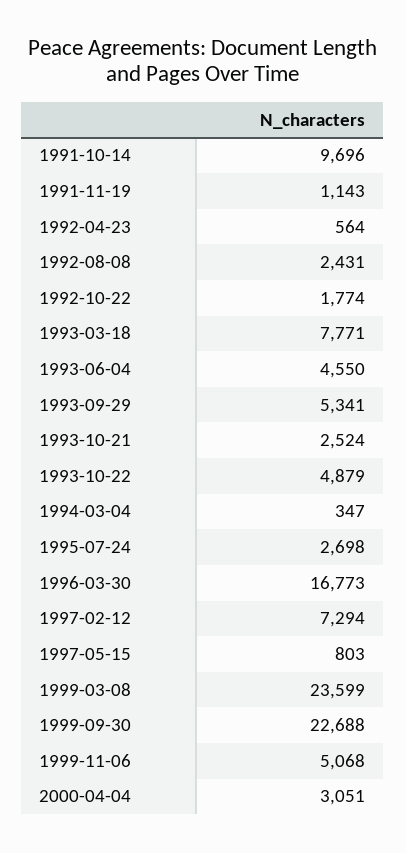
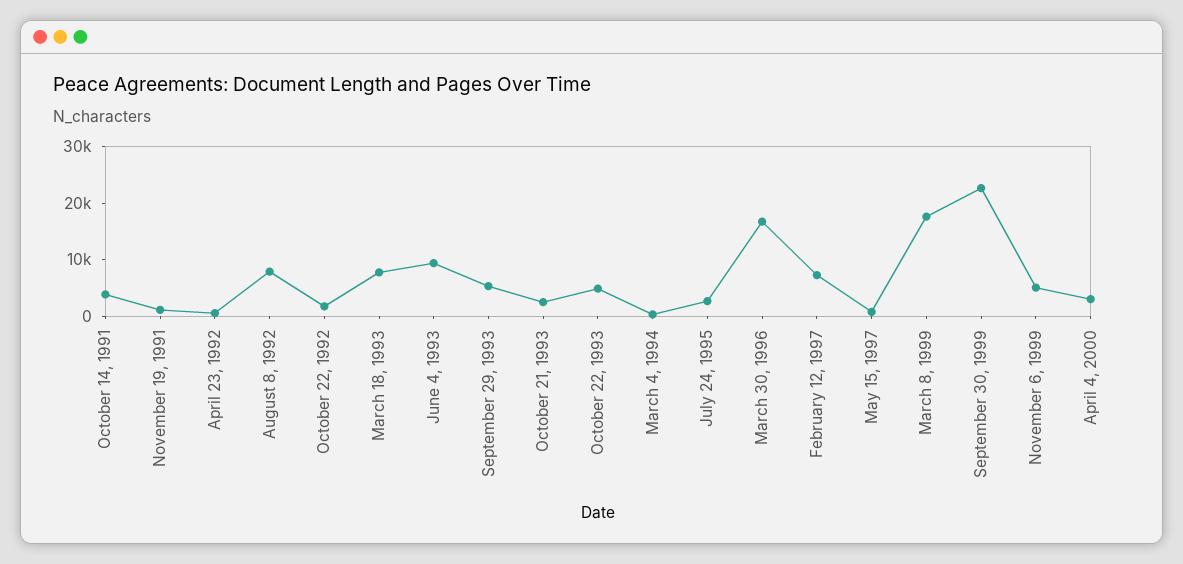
  {
-   "1991-10-14": 9696,
+   "1991-10-14": 4000,
    "1991-11-19": 1143,
    "1992-04-23": 564,
-   "1992-08-08": 2431,
+   "1992-08-08": 8000,
    "1992-10-22": 1774,
    "1993-03-18": 7771,
-   "1993-06-04": 4550,
+   "1993-06-04": 10000,
    "1993-09-29": 5341,
    "1993-10-21": 2524,
    "1993-10-22": 4879,
    "1994-03-04": 347,
    "1995-07-24": 2698,
    "1996-03-30": 16773,
    "1997-02-12": 7294,
    "1997-05-15": 803,
-   "1999-03-08": 23599,
+   "1999-03-08": 18000,
    "1999-09-30": 22688,
    "1999-11-06": 5068,
    "2000-04-04": 3051
  }

